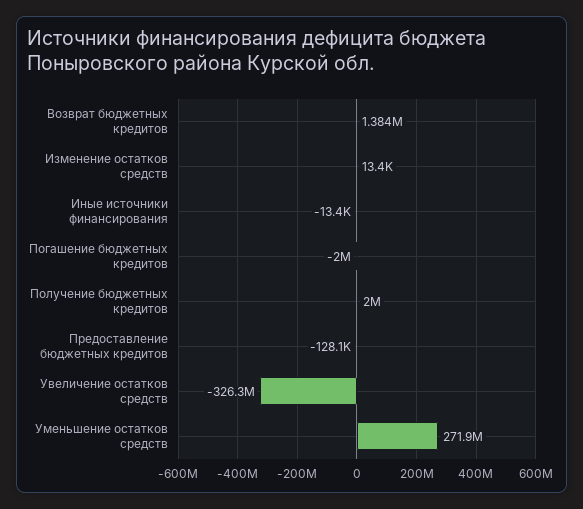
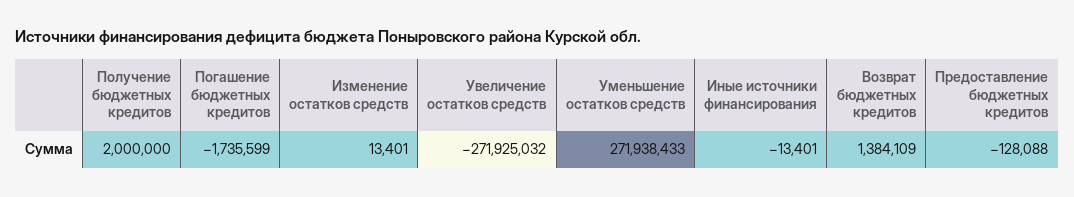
  {
    "Возврат бюджетных кредитов": 1384109,
    "Изменение остатков средств": 13401,
    "Иные источники финансирования": -13401,
-   "Погашение бюджетных кредитов": -2000000,
+   "Погашение бюджетных кредитов": -1735599,
    "Получение бюджетных кредитов": 2000000,
    "Предоставление бюджетных кредитов": -128088,
-   "Увеличение остатков средств": -326300000,
+   "Увеличение остатков средств": -271925032,
    "Уменьшение остатков средств": 271938433
  }

